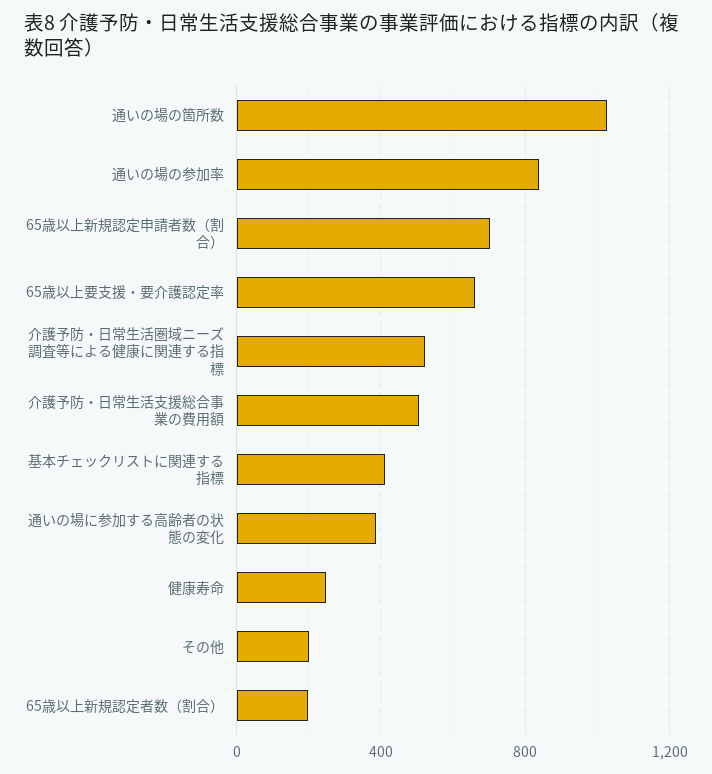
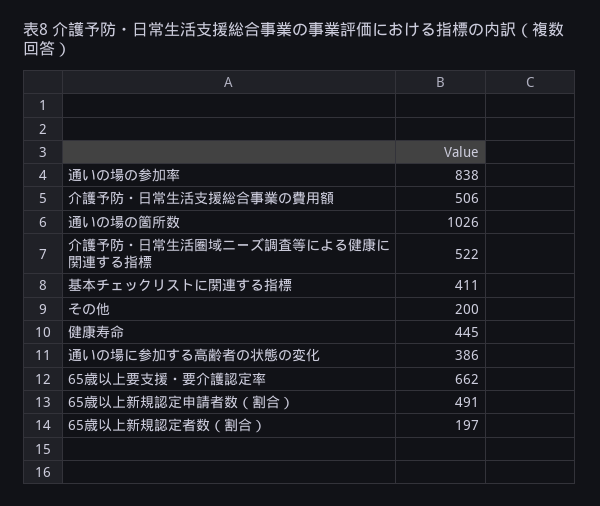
  {
    "通いの場の箇所数": 1026,
    "通いの場の参加率": 838,
-   "65歳以上新規認定申請者数（割合）": 700,
+   "65歳以上新規認定申請者数（割合）": 491,
    "65歳以上要支援・要介護認定率": 662,
    "介護予防・日常生活圏域ニーズ調査等による健康に関連する指標": 522,
    "介護予防・日常生活支援総合事業の費用額": 506,
    "基本チェックリストに関連する指標": 411,
    "通いの場に参加する高齢者の状態の変化": 386,
-   "健康寿命": 250,
+   "健康寿命": 445,
    "その他": 200,
    "65歳以上新規認定者数（割合）": 197
  }

